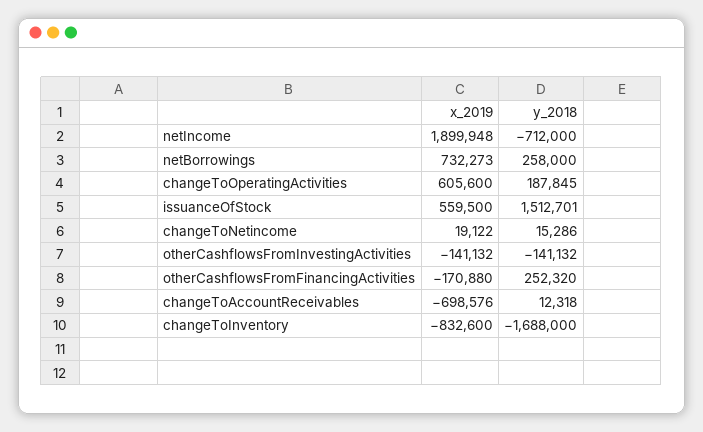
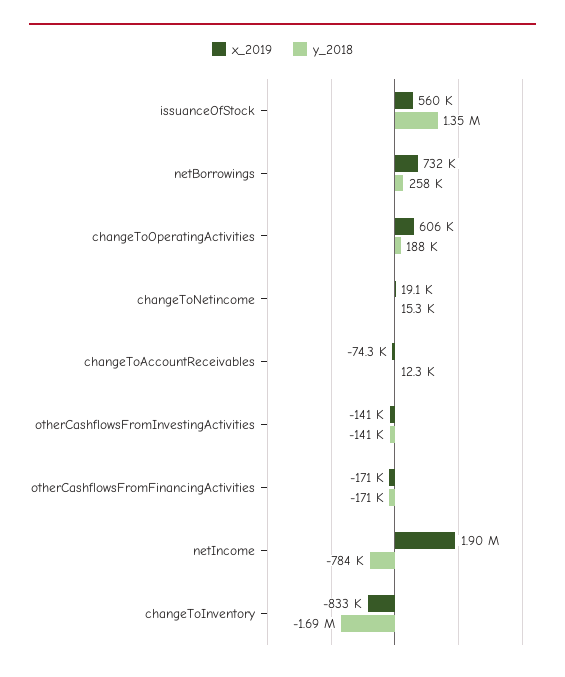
  {
    "x_2019": {
      "netIncome": 1899948,
      "netBorrowings": 732273,
      "changeToOperatingActivities": 605600,
      "issuanceOfStock": 559500,
      "changeToNetincome": 19122,
      "otherCashflowsFromInvestingActivities": -141132,
      "otherCashflowsFromFinancingActivities": -170880,
-     "changeToAccountReceivables": -698576,
+     "changeToAccountReceivables": -74300,
      "changeToInventory": -832600
    },
    "y_2018": {
-     "netIncome": -712000,
+     "netIncome": -784000,
      "netBorrowings": 258000,
      "changeToOperatingActivities": 187845,
-     "issuanceOfStock": 1512701,
+     "issuanceOfStock": 1350000,
      "changeToNetincome": 15286,
      "otherCashflowsFromInvestingActivities": -141132,
-     "otherCashflowsFromFinancingActivities": 252320,
+     "otherCashflowsFromFinancingActivities": -171000,
      "changeToAccountReceivables": 12318,
      "changeToInventory": -1688000
    }
  }

